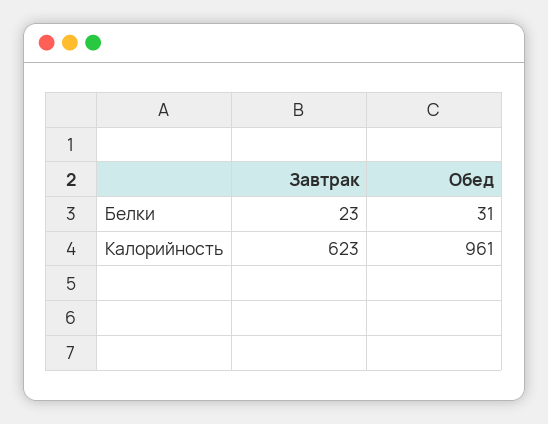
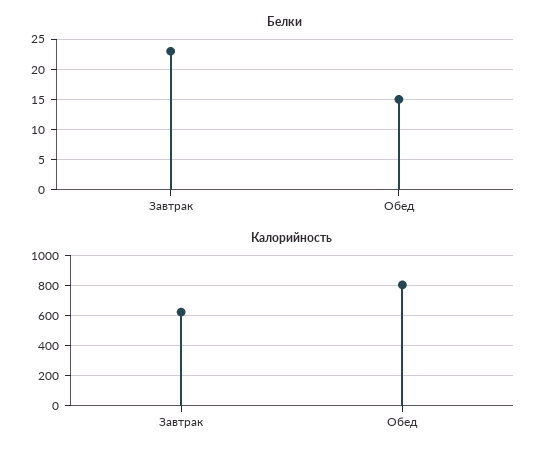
  {
    "Белки": {
      "Завтрак": 23,
-     "Обед": 31
+     "Обед": 15
    },
    "Калорийность": {
      "Завтрак": 623,
-     "Обед": 961
+     "Обед": 800
    }
  }

